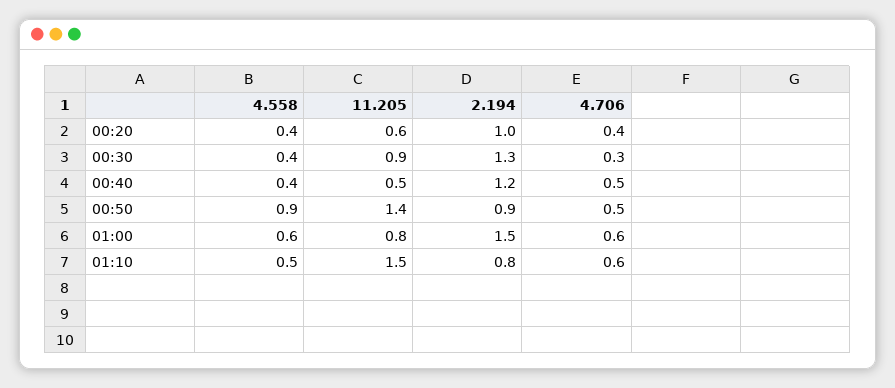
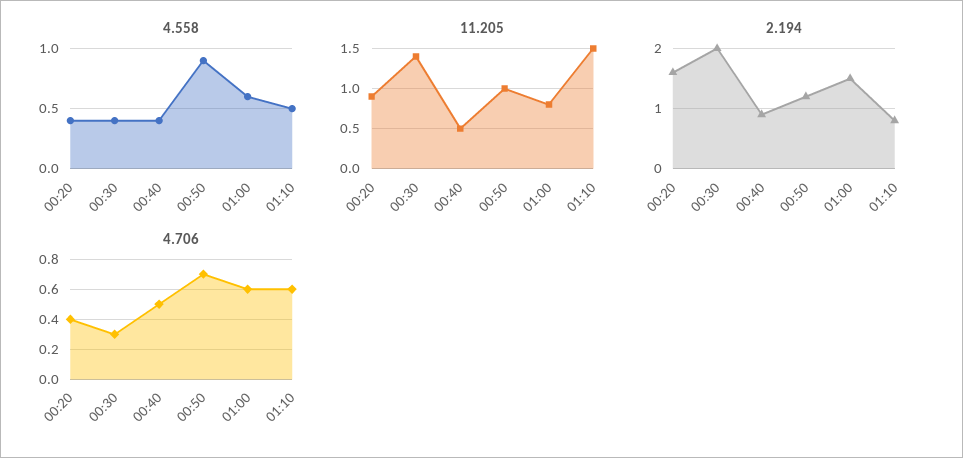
  {
    "4.558": {
      "00:20": 0.4,
      "00:30": 0.4,
      "00:40": 0.4,
      "00:50": 0.9,
      "01:00": 0.6,
      "01:10": 0.5
    },
    "11.205": {
-     "00:20": 0.6,
+     "00:20": 0.9,
-     "00:30": 0.9,
+     "00:30": 1.4,
      "00:40": 0.5,
-     "00:50": 1.4,
+     "00:50": 1,
      "01:00": 0.8,
      "01:10": 1.5
    },
    "2.194": {
-     "00:20": 1,
+     "00:20": 1.6,
-     "00:30": 1.3,
+     "00:30": 2,
-     "00:40": 1.2,
+     "00:40": 0.9,
-     "00:50": 0.9,
+     "00:50": 1.2,
      "01:00": 1.5,
      "01:10": 0.8
    },
    "4.706": {
      "00:20": 0.4,
      "00:30": 0.3,
      "00:40": 0.5,
-     "00:50": 0.5,
+     "00:50": 0.7,
      "01:00": 0.6,
      "01:10": 0.6
    }
  }

